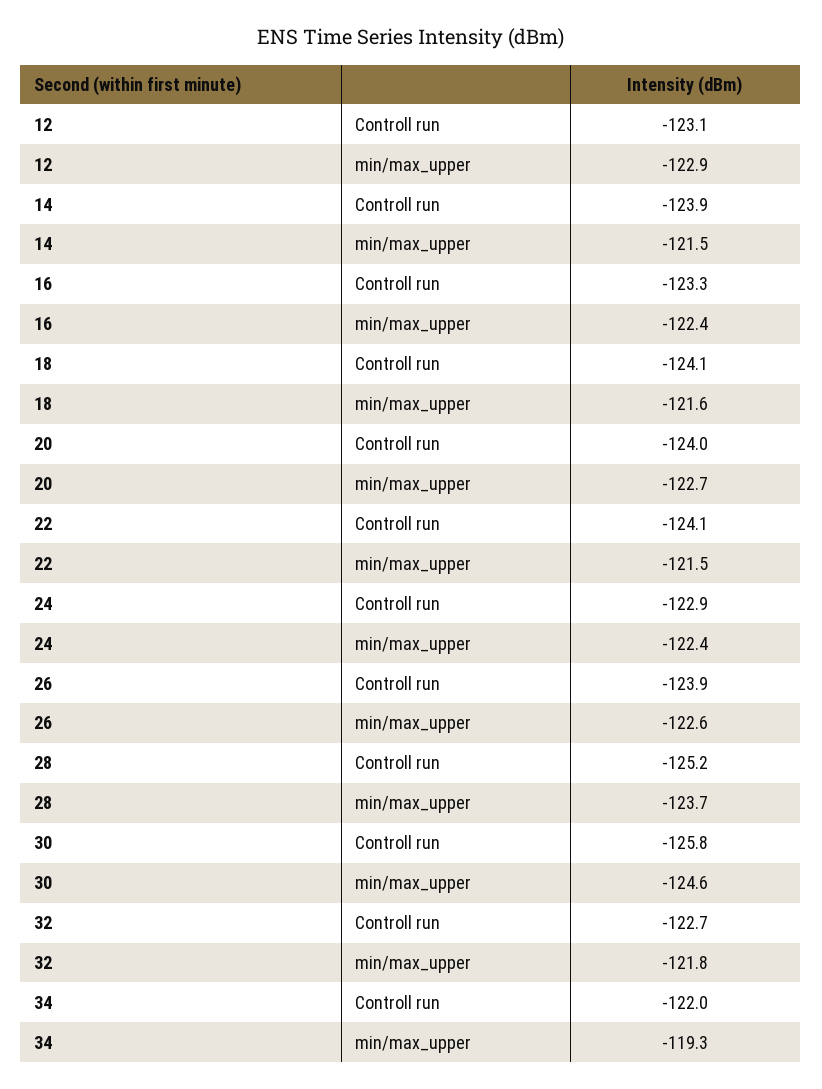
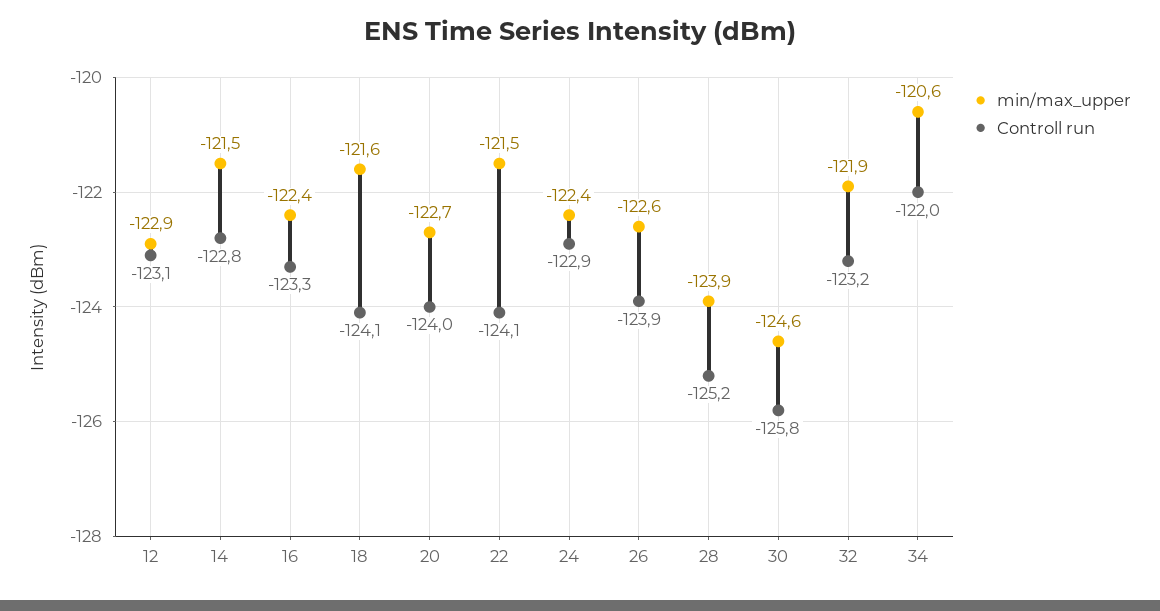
  {
    "Controll run": {
      "12": -123.1,
-     "14": -123.9,
+     "14": -122.8,
      "16": -123.3,
      "18": -124.1,
      "20": -124,
      "22": -124.1,
      "24": -122.9,
      "26": -123.9,
      "28": -125.2,
      "30": -125.8,
-     "32": -122.7,
+     "32": -123.2,
      "34": -122
    },
    "min/max_upper": {
      "12": -122.9,
      "14": -121.5,
      "16": -122.4,
      "18": -121.6,
      "20": -122.7,
      "22": -121.5,
      "24": -122.4,
      "26": -122.6,
-     "28": -123.7,
+     "28": -123.9,
      "30": -124.6,
-     "32": -121.8,
+     "32": -121.9,
-     "34": -119.3
+     "34": -120.6
    }
  }

